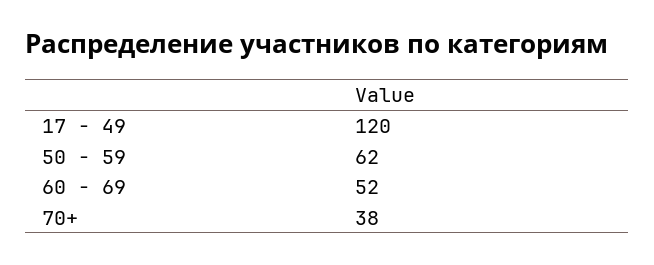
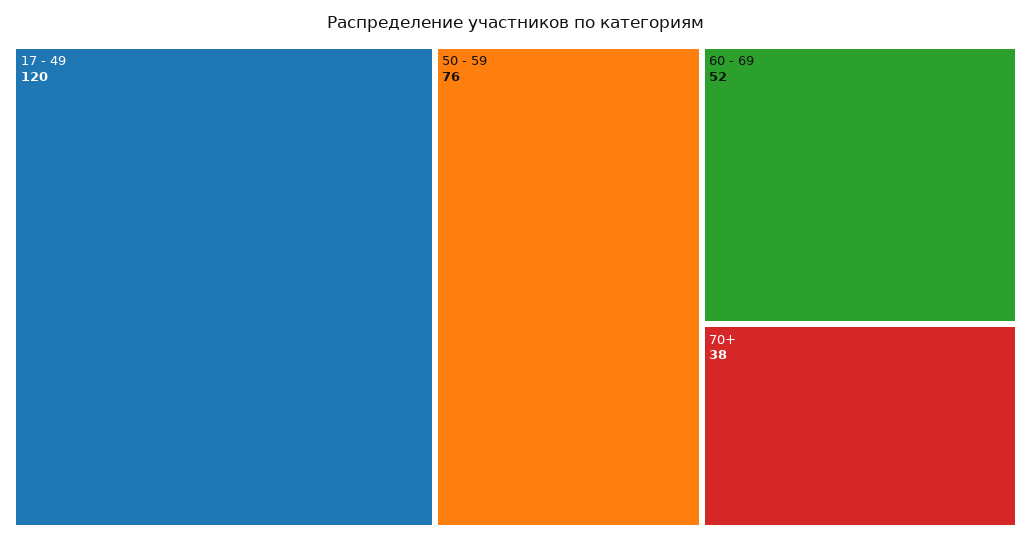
  {
    "17 - 49": 120,
-   "50 - 59": 62,
+   "50 - 59": 76,
    "60 - 69": 52,
    "70+": 38
  }

